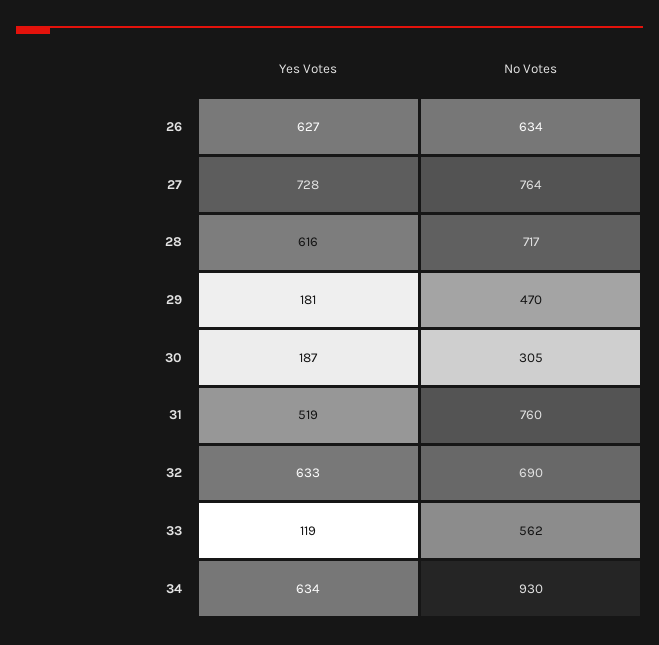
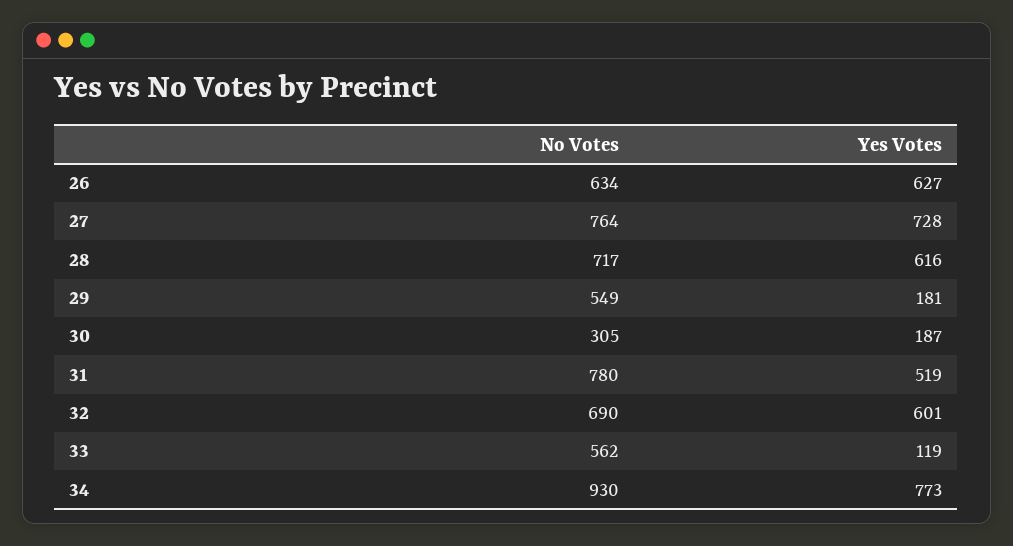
  {
    "Yes Votes": {
      "26": 627,
      "27": 728,
      "28": 616,
      "29": 181,
      "30": 187,
      "31": 519,
-     "32": 633,
+     "32": 601,
      "33": 119,
-     "34": 634
+     "34": 773
    },
    "No Votes": {
      "26": 634,
      "27": 764,
      "28": 717,
-     "29": 470,
+     "29": 549,
      "30": 305,
-     "31": 760,
+     "31": 780,
      "32": 690,
      "33": 562,
      "34": 930
    }
  }

